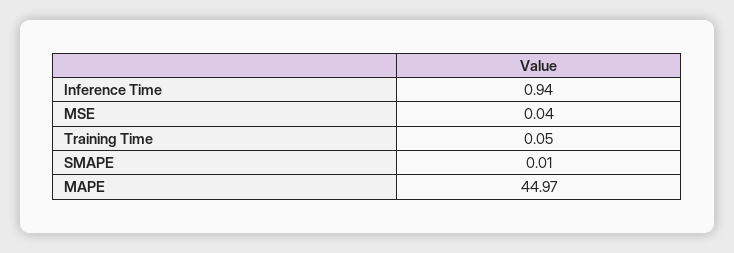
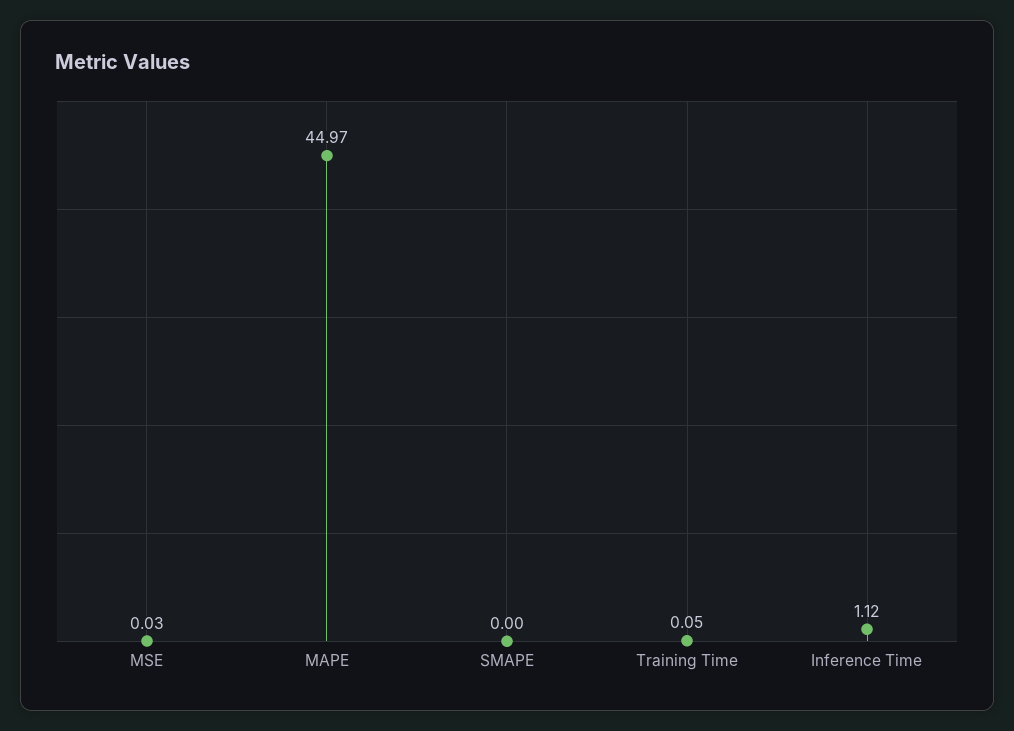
  {
-   "Inference Time": 0.94,
+   "Inference Time": 1.12,
-   "MSE": 0.04,
+   "MSE": 0.03,
    "Training Time": 0.05,
-   "SMAPE": 0.01,
+   "SMAPE": 0,
    "MAPE": 44.97
  }

